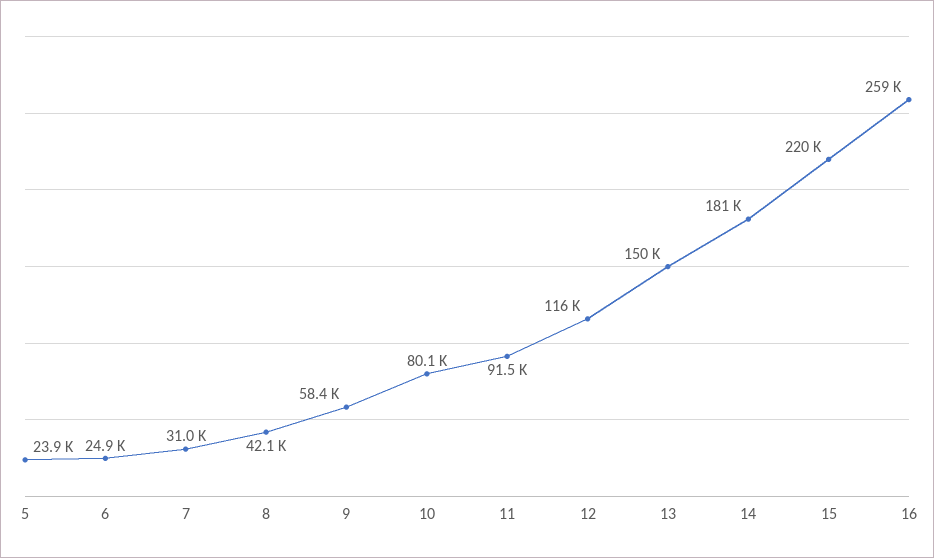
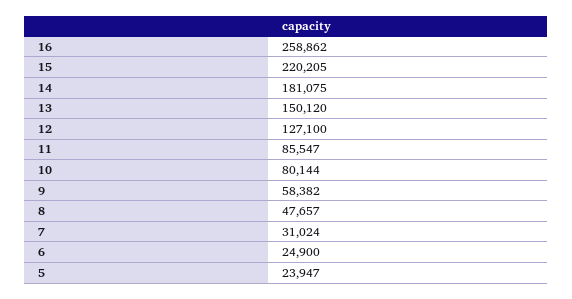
  {
    "5": 23947,
    "6": 24900,
    "7": 31024,
-   "8": 42100,
+   "8": 47657,
    "9": 58382,
    "10": 80144,
-   "11": 91500,
+   "11": 85547,
-   "12": 116000,
+   "12": 127100,
    "13": 150120,
    "14": 181075,
    "15": 220205,
    "16": 258862
  }

